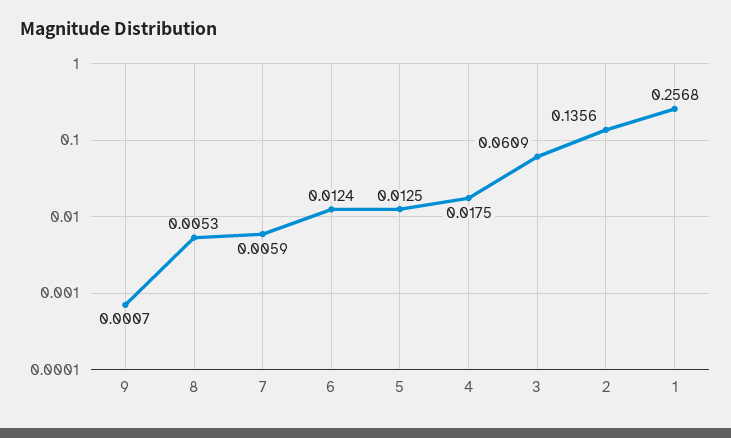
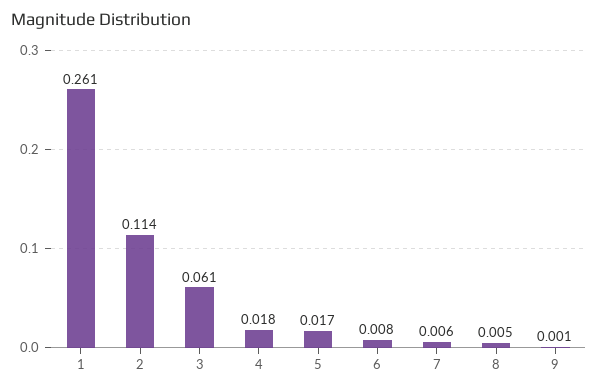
  {
    "9": 0.0007,
    "8": 0.0053,
    "7": 0.0059,
-   "6": 0.0124,
+   "6": 0.008,
-   "5": 0.0125,
+   "5": 0.017,
    "4": 0.0175,
    "3": 0.0609,
-   "2": 0.1356,
+   "2": 0.114,
-   "1": 0.2568
+   "1": 0.261
  }

